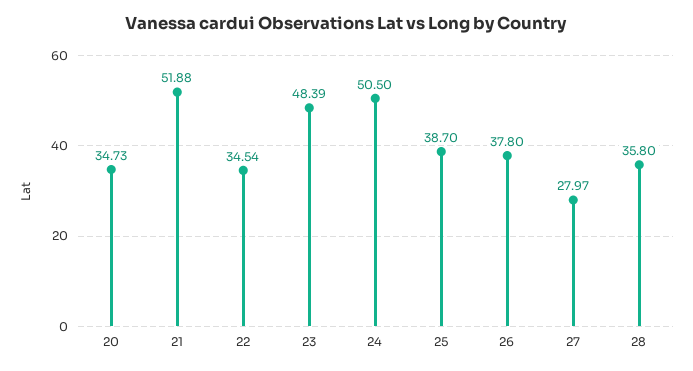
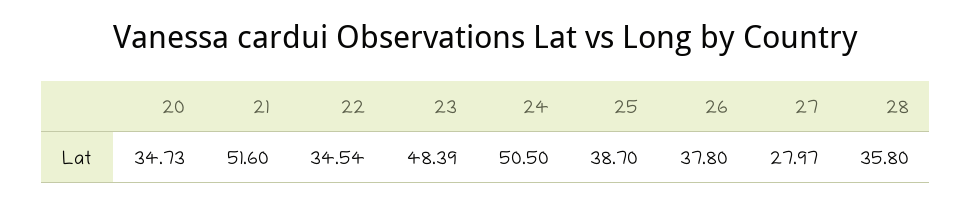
  {
    "20": 34.73,
-   "21": 51.88,
+   "21": 51.6,
    "22": 34.54,
    "23": 48.39,
    "24": 50.5,
    "25": 38.7,
    "26": 37.8,
    "27": 27.97,
    "28": 35.8
  }

